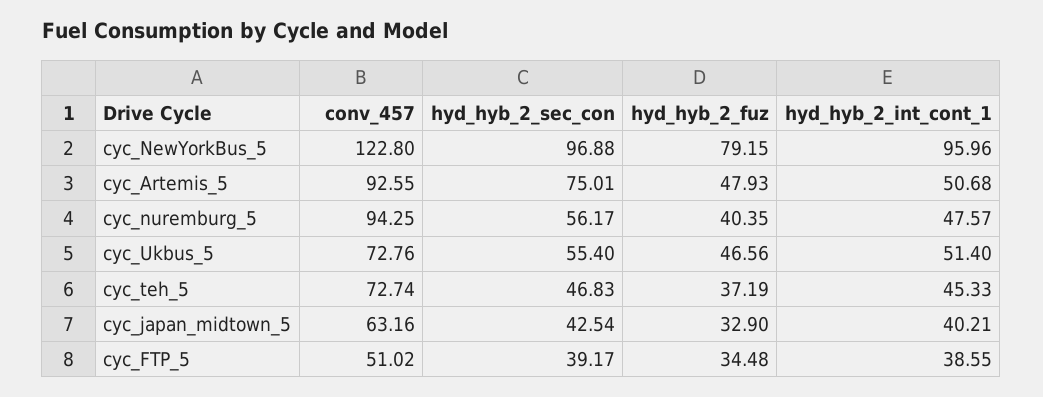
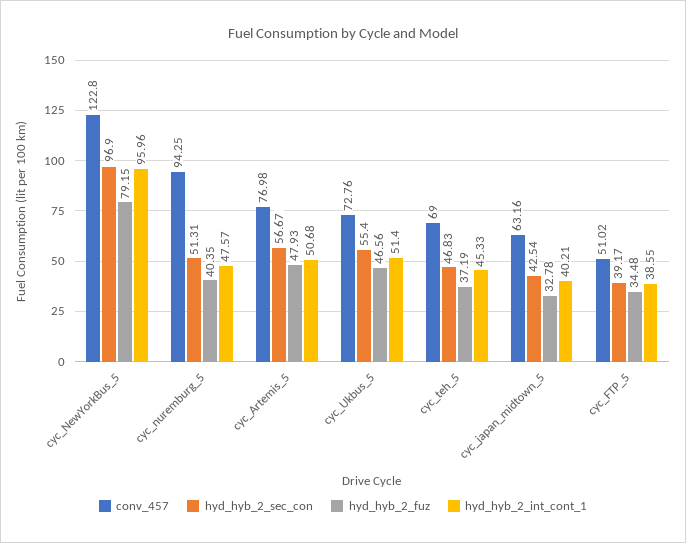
  {
    "conv_457": {
      "cyc_NewYorkBus_5": 122.8,
-     "cyc_Artemis_5": 92.55,
+     "cyc_Artemis_5": 76.98,
      "cyc_nuremburg_5": 94.25,
      "cyc_Ukbus_5": 72.76,
-     "cyc_teh_5": 72.74,
+     "cyc_teh_5": 69,
      "cyc_japan_midtown_5": 63.16,
      "cyc_FTP_5": 51.02
    },
    "hyd_hyb_2_sec_con": {
-     "cyc_NewYorkBus_5": 96.88,
+     "cyc_NewYorkBus_5": 96.9,
-     "cyc_Artemis_5": 75.01,
+     "cyc_Artemis_5": 56.67,
-     "cyc_nuremburg_5": 56.17,
+     "cyc_nuremburg_5": 51.31,
      "cyc_Ukbus_5": 55.4,
      "cyc_teh_5": 46.83,
      "cyc_japan_midtown_5": 42.54,
      "cyc_FTP_5": 39.17
    },
    "hyd_hyb_2_fuz": {
      "cyc_NewYorkBus_5": 79.15,
      "cyc_Artemis_5": 47.93,
      "cyc_nuremburg_5": 40.35,
      "cyc_Ukbus_5": 46.56,
      "cyc_teh_5": 37.19,
-     "cyc_japan_midtown_5": 32.9,
+     "cyc_japan_midtown_5": 32.78,
      "cyc_FTP_5": 34.48
    },
    "hyd_hyb_2_int_cont_1": {
      "cyc_NewYorkBus_5": 95.96,
      "cyc_Artemis_5": 50.68,
      "cyc_nuremburg_5": 47.57,
      "cyc_Ukbus_5": 51.4,
      "cyc_teh_5": 45.33,
      "cyc_japan_midtown_5": 40.21,
      "cyc_FTP_5": 38.55
    }
  }

